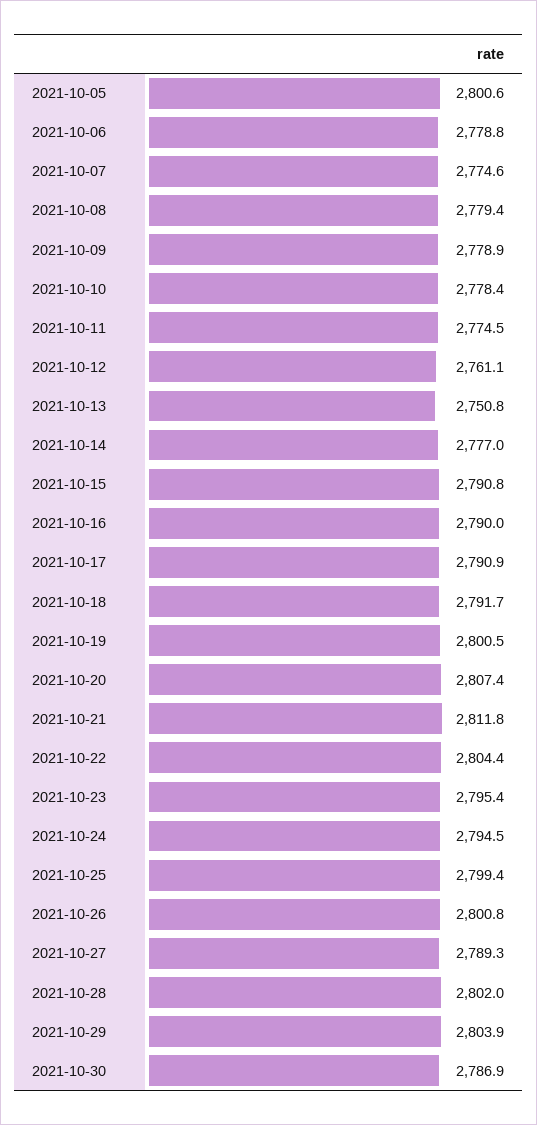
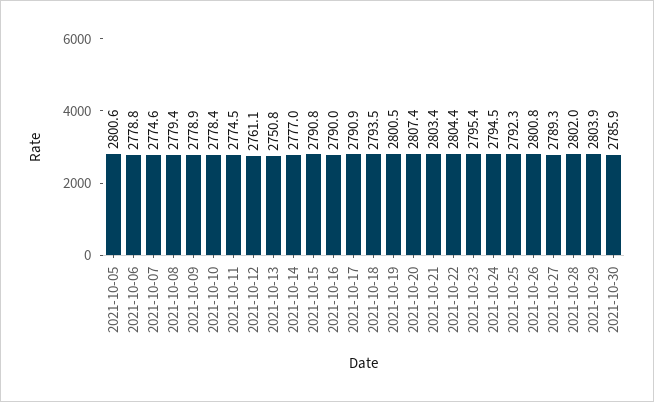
  {
    "2021-10-05": 2800.6,
    "2021-10-06": 2778.8,
    "2021-10-07": 2774.6,
    "2021-10-08": 2779.4,
    "2021-10-09": 2778.9,
    "2021-10-10": 2778.4,
    "2021-10-11": 2774.5,
    "2021-10-12": 2761.1,
    "2021-10-13": 2750.8,
    "2021-10-14": 2777,
    "2021-10-15": 2790.8,
    "2021-10-16": 2790,
    "2021-10-17": 2790.9,
-   "2021-10-18": 2791.7,
+   "2021-10-18": 2793.5,
    "2021-10-19": 2800.5,
    "2021-10-20": 2807.4,
-   "2021-10-21": 2811.8,
+   "2021-10-21": 2803.4,
    "2021-10-22": 2804.4,
    "2021-10-23": 2795.4,
    "2021-10-24": 2794.5,
-   "2021-10-25": 2799.4,
+   "2021-10-25": 2792.3,
    "2021-10-26": 2800.8,
    "2021-10-27": 2789.3,
    "2021-10-28": 2802,
    "2021-10-29": 2803.9,
-   "2021-10-30": 2786.9
+   "2021-10-30": 2785.9
  }

